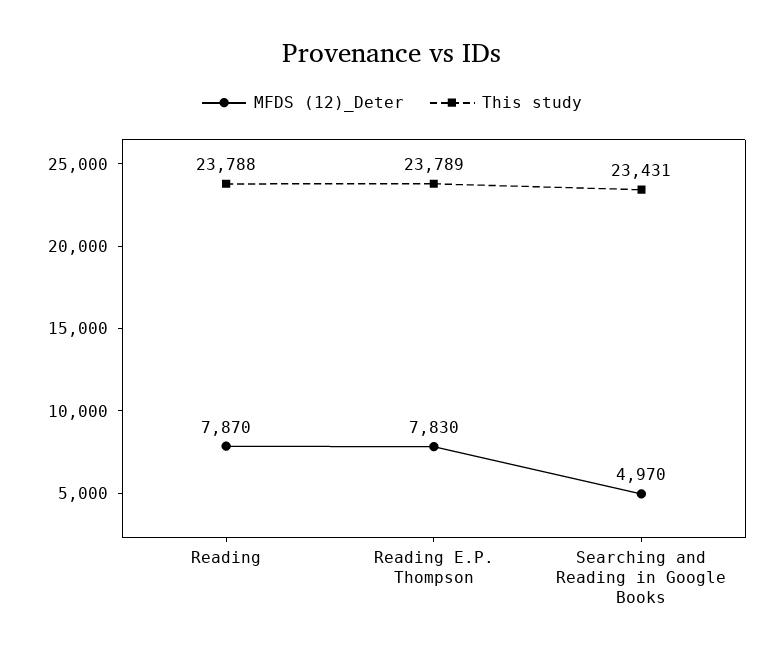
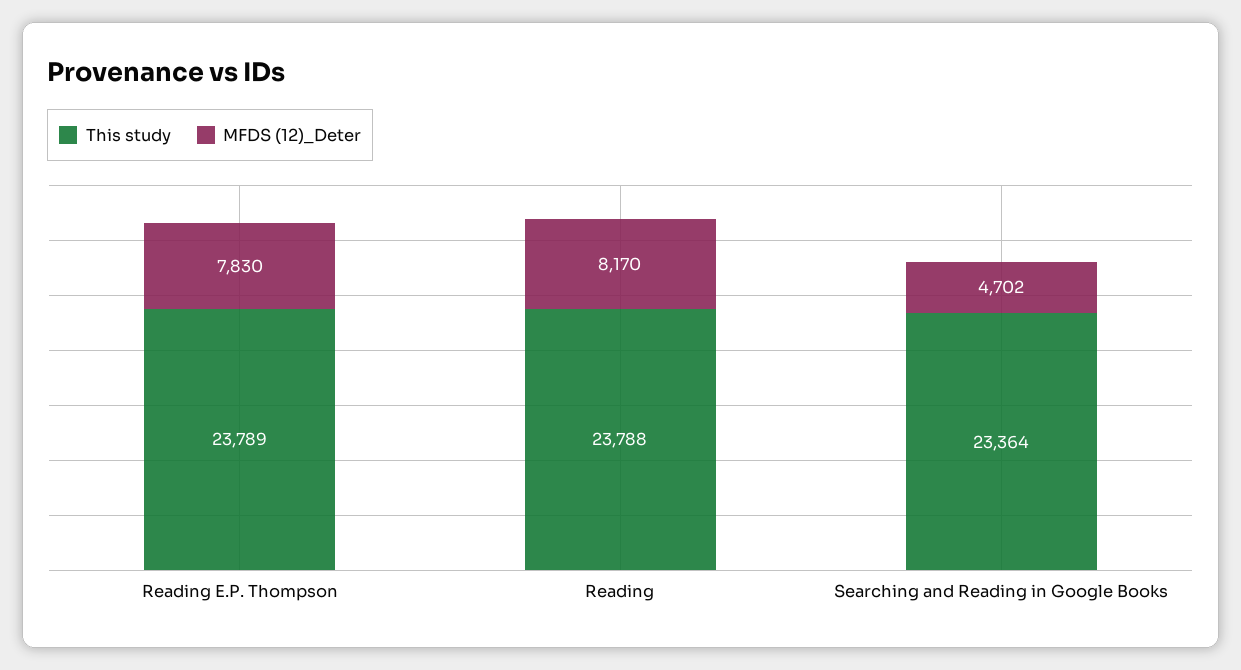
  {
    "MFDS (12)_Deter": {
-     "Reading": 7870,
+     "Reading": 8170,
      "Reading E.P. Thompson": 7830,
-     "Searching and Reading in Google Books": 4970
+     "Searching and Reading in Google Books": 4702
    },
    "This study": {
      "Reading": 23788,
      "Reading E.P. Thompson": 23789,
-     "Searching and Reading in Google Books": 23431
+     "Searching and Reading in Google Books": 23364
    }
  }

